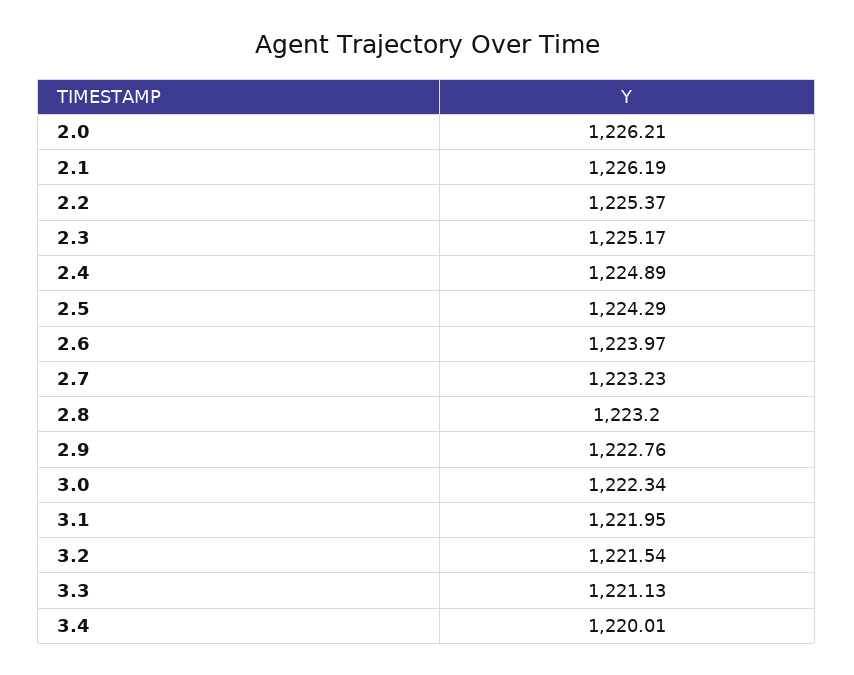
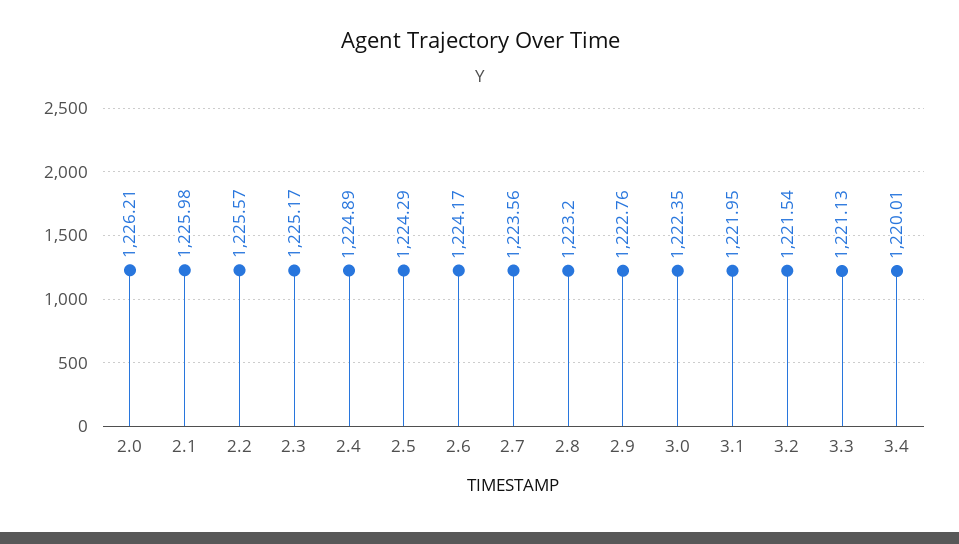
  {
    "2.0": 1226.21,
-   "2.1": 1226.19,
+   "2.1": 1225.98,
-   "2.2": 1225.37,
+   "2.2": 1225.57,
    "2.3": 1225.17,
    "2.4": 1224.89,
    "2.5": 1224.29,
-   "2.6": 1223.97,
+   "2.6": 1224.17,
-   "2.7": 1223.23,
+   "2.7": 1223.56,
    "2.8": 1223.2,
    "2.9": 1222.76,
-   "3.0": 1222.34,
+   "3.0": 1222.35,
    "3.1": 1221.95,
    "3.2": 1221.54,
    "3.3": 1221.13,
    "3.4": 1220.01
  }

